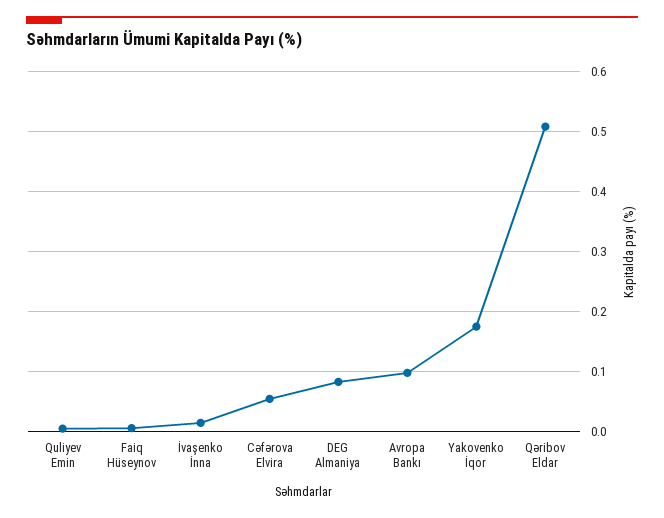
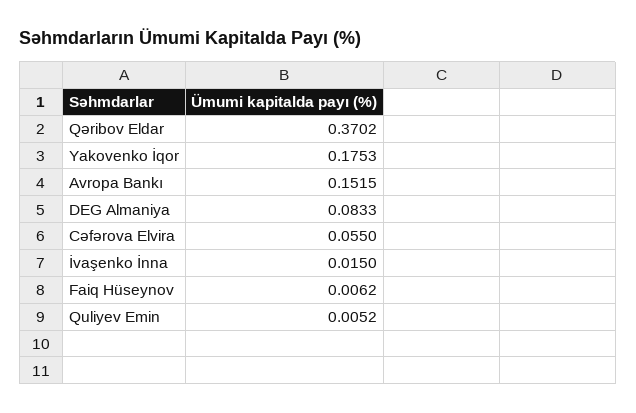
  {
    "Quliyev Emin": 0.0052,
    "Faiq Hüseynov": 0.0062,
    "İvaşenko İnna": 0.015,
    "Cəfərova Elvira": 0.055,
    "DEG Almaniya": 0.0833,
-   "Avropa Bankı": 0.1,
+   "Avropa Bankı": 0.1515,
    "Yakovenko İqor": 0.1753,
-   "Qəribov Eldar": 0.51
+   "Qəribov Eldar": 0.3702
  }

